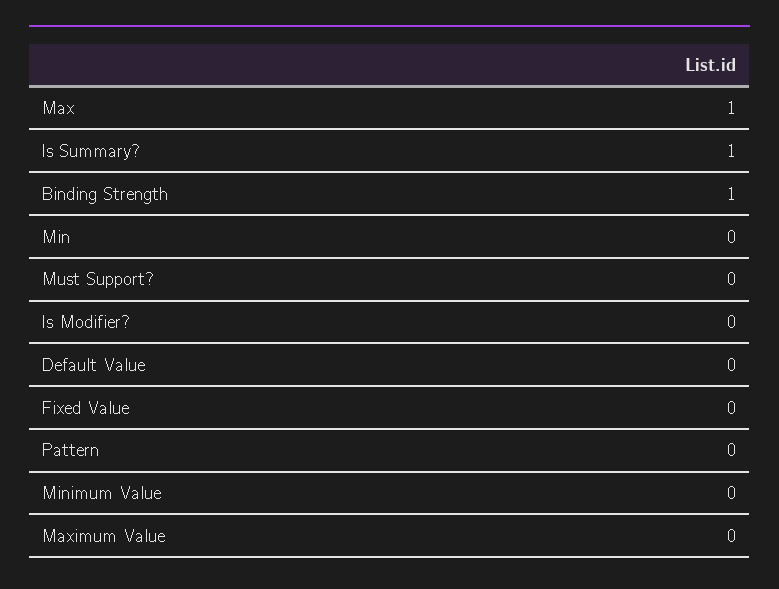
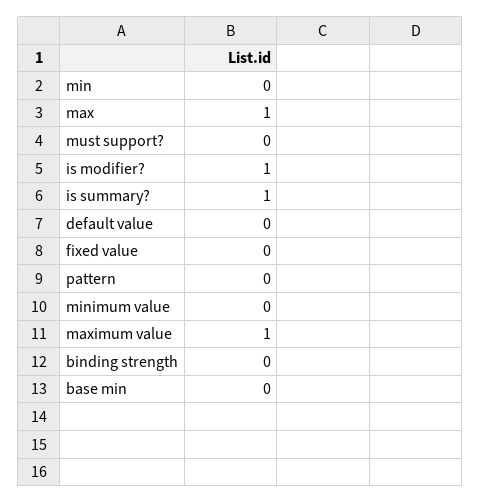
  {
    "Max": 1,
    "Is Summary?": 1,
-   "Binding Strength": 1,
+   "Binding Strength": 0,
    "Min": 0,
    "Must Support?": 0,
-   "Is Modifier?": 0,
+   "Is Modifier?": 1,
    "Default Value": 0,
    "Fixed Value": 0,
    "Pattern": 0,
    "Minimum Value": 0,
-   "Maximum Value": 0
+   "Maximum Value": 1,
+   "base min": 0
  }

